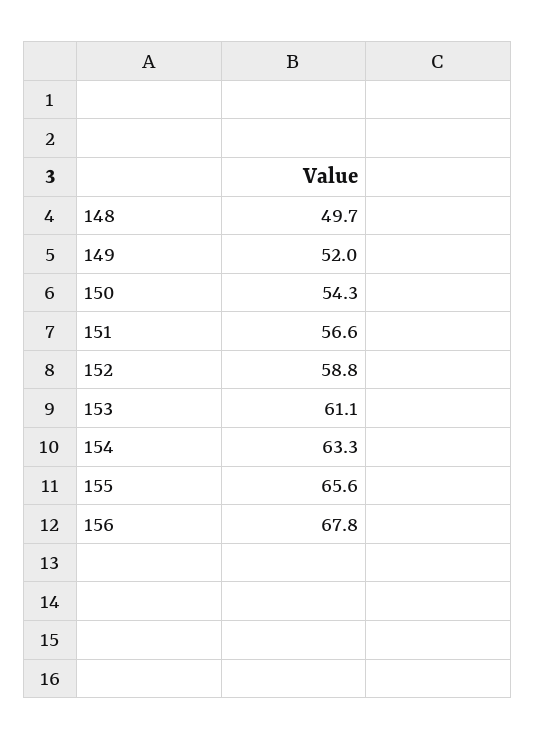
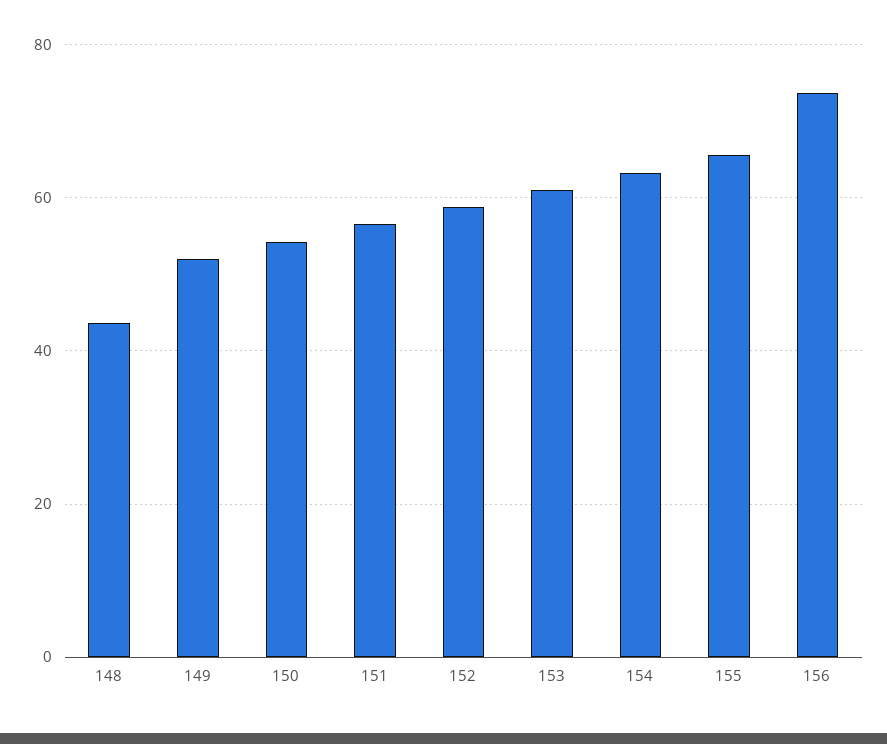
  {
-   "148": 49.7,
+   "148": 44,
    "149": 52,
    "150": 54.3,
    "151": 56.6,
    "152": 58.8,
    "153": 61.1,
    "154": 63.3,
    "155": 65.6,
-   "156": 67.8
+   "156": 74
  }

